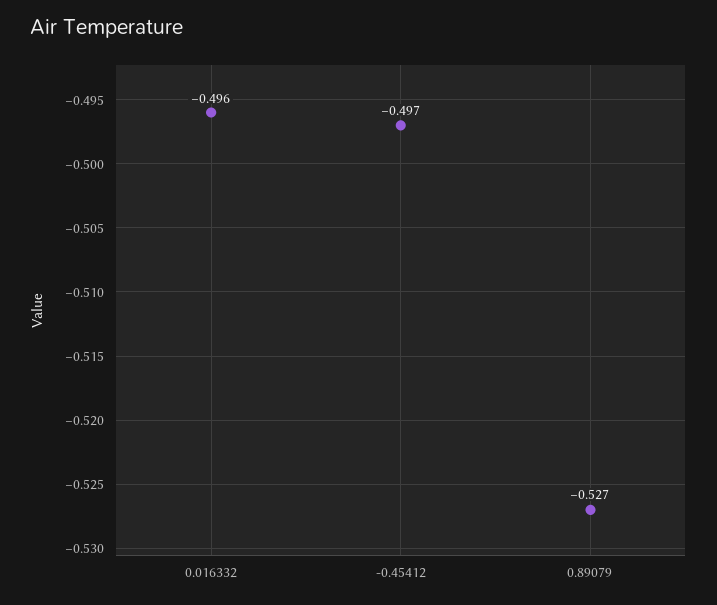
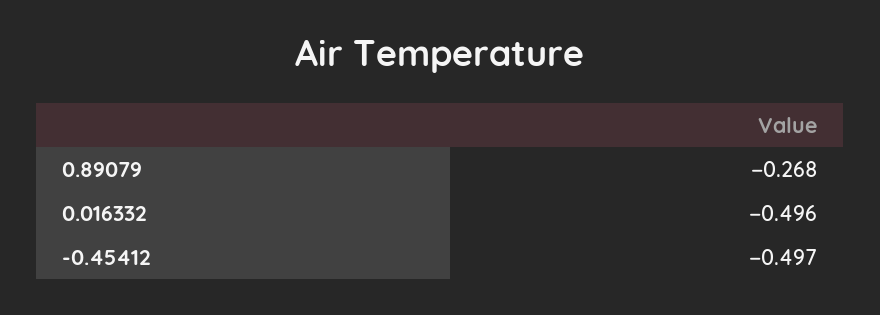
  {
    "0.016332": -0.496,
    "-0.45412": -0.497,
-   "0.89079": -0.527
+   "0.89079": -0.268
  }

